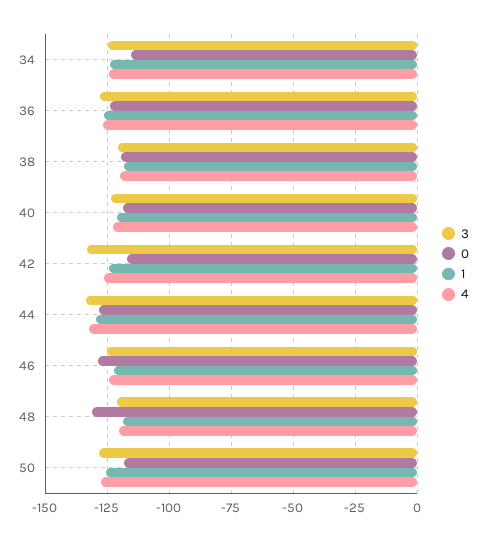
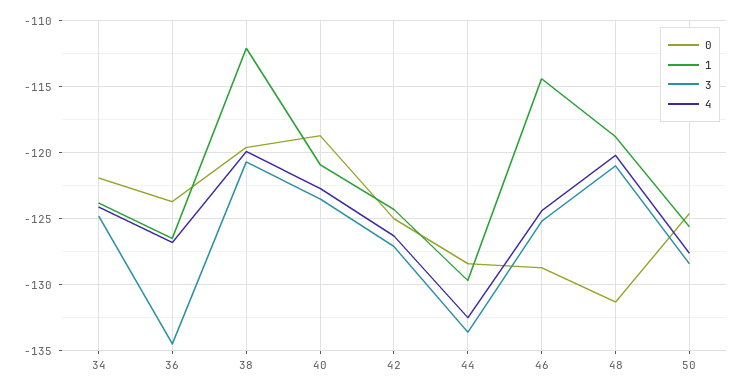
  {
    "3": {
      "34": -125,
-     "36": -127.5,
+     "36": -134.5,
      "38": -120.5,
      "40": -123.5,
-     "42": -132.5,
+     "42": -127,
      "44": -133.5,
      "46": -125,
      "48": -121,
      "50": -128.5
    },
    "0": {
-     "34": -115,
+     "34": -122,
      "36": -123.5,
      "38": -119.5,
      "40": -118.5,
-     "42": -117.5,
+     "42": -125,
      "44": -128.5,
      "46": -128.5,
      "48": -131.5,
-     "50": -117.5
+     "50": -124.5
    },
    "1": {
      "34": -124,
      "36": -126.5,
-     "38": -117.5,
+     "38": -112,
      "40": -121,
      "42": -124.5,
      "44": -129.5,
-     "46": -122.5,
+     "46": -114.5,
      "48": -119,
      "50": -125.5
    },
    "4": {
      "34": -124,
      "36": -127,
      "38": -120,
      "40": -122.5,
      "42": -126.5,
      "44": -132.5,
      "46": -124.5,
      "48": -120,
      "50": -127.5
    }
  }

